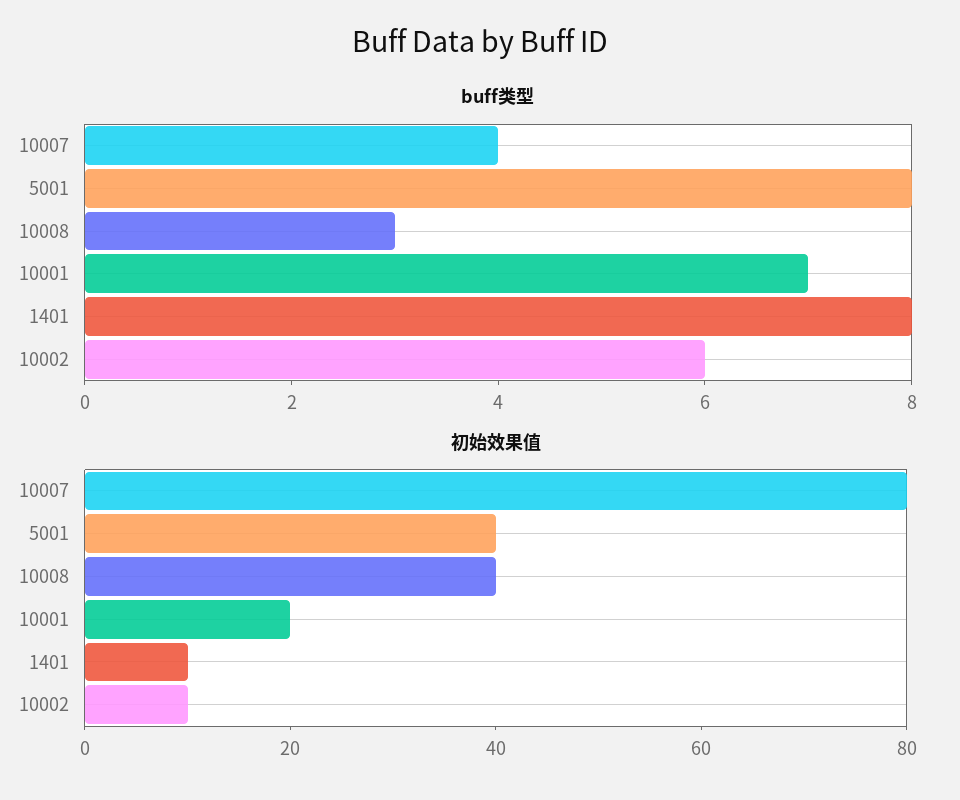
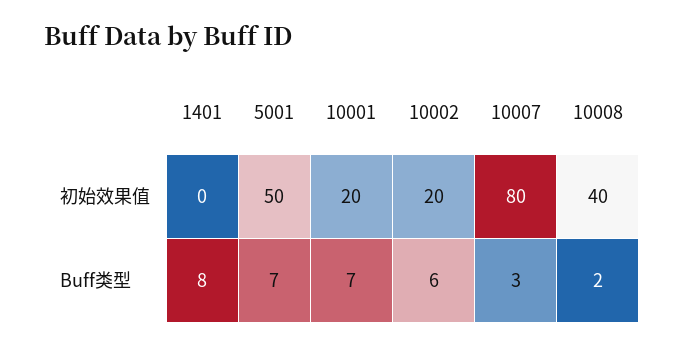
  {
    "buff类型": {
-     "10007": 4,
+     "10007": 3,
-     "5001": 8,
+     "5001": 7,
-     "10008": 3,
+     "10008": 2,
      "10001": 7,
      "1401": 8,
      "10002": 6
    },
    "初始效果值": {
      "10007": 80,
-     "5001": 40,
+     "5001": 50,
      "10008": 40,
      "10001": 20,
-     "1401": 10,
+     "1401": 0,
-     "10002": 10
+     "10002": 20
    }
  }

